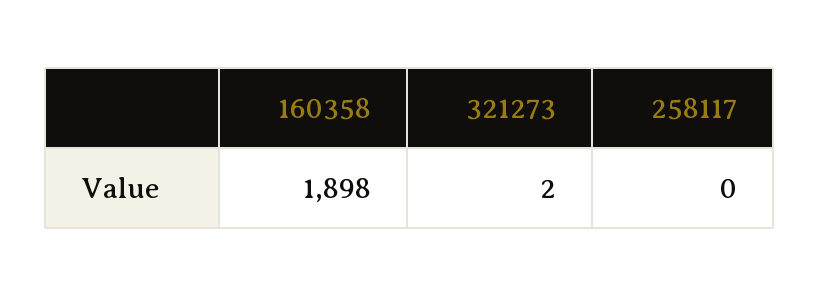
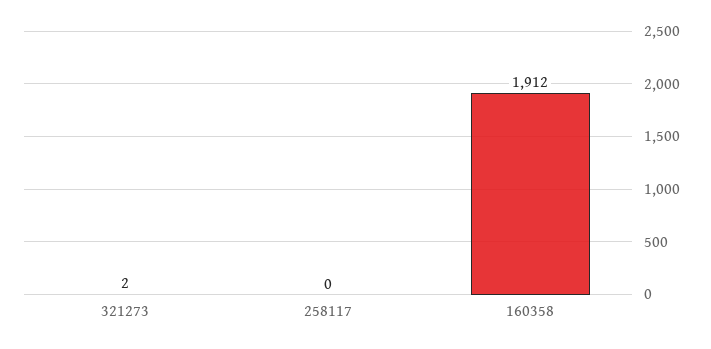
  {
-   "160358": 1898,
+   "160358": 1912,
    "321273": 2,
    "258117": 0
  }

